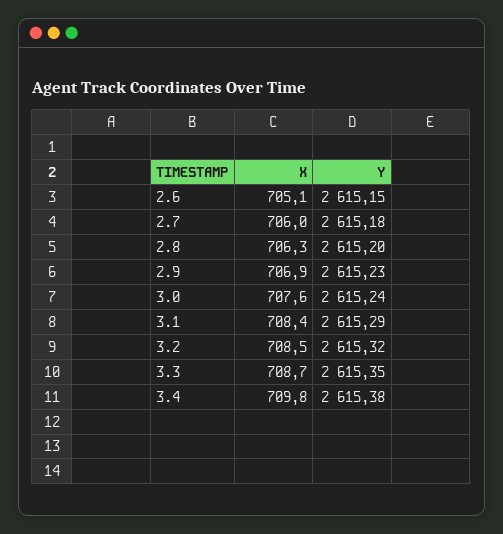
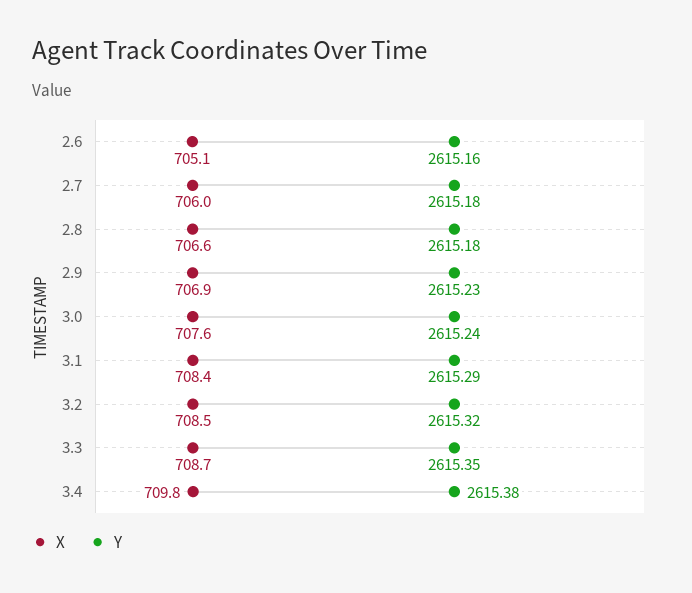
  {
    "X": {
      "2.6": 705.1,
      "2.7": 706,
-     "2.8": 706.3,
+     "2.8": 706.6,
      "2.9": 706.9,
      "3.0": 707.6,
      "3.1": 708.4,
      "3.2": 708.5,
      "3.3": 708.7,
      "3.4": 709.8
    },
    "Y": {
-     "2.6": 2615.15,
+     "2.6": 2615.16,
      "2.7": 2615.18,
-     "2.8": 2615.2,
+     "2.8": 2615.18,
      "2.9": 2615.23,
      "3.0": 2615.24,
      "3.1": 2615.29,
      "3.2": 2615.32,
      "3.3": 2615.35,
      "3.4": 2615.38
    }
  }

